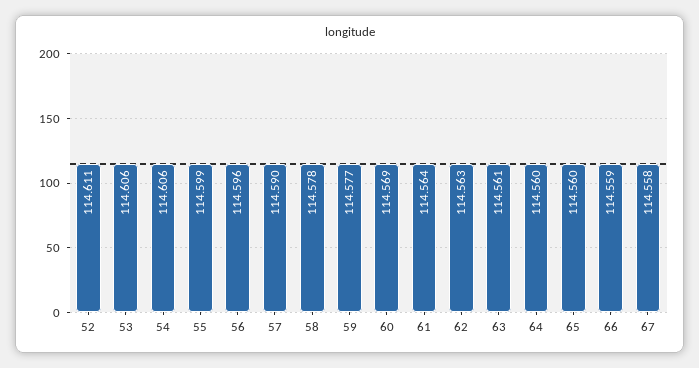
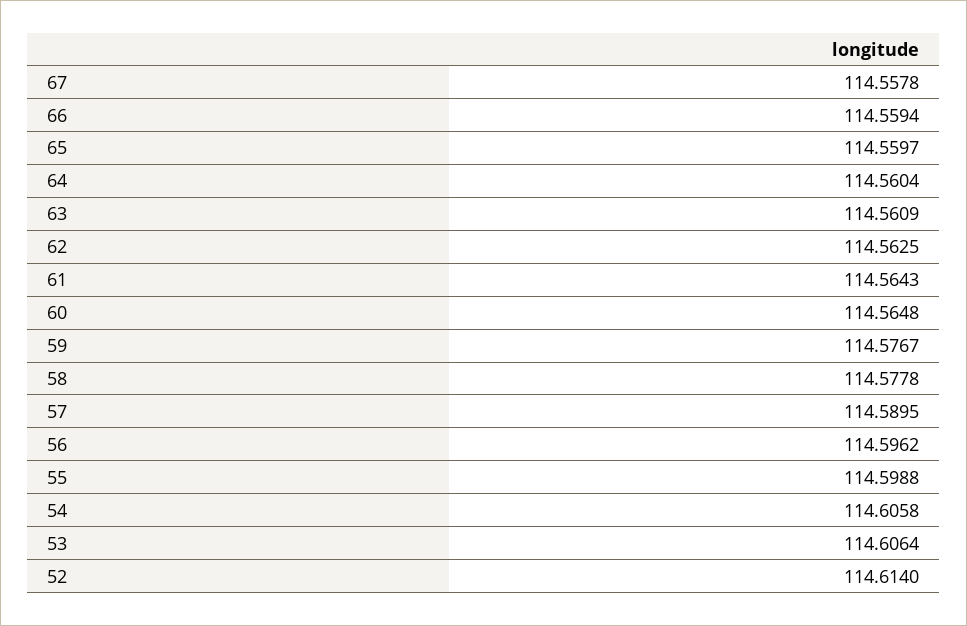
  {
-   "52": 114.611,
+   "52": 114.614,
    "53": 114.6064,
    "54": 114.6058,
    "55": 114.5988,
    "56": 114.5962,
    "57": 114.5895,
    "58": 114.5778,
    "59": 114.5767,
-   "60": 114.569,
+   "60": 114.5648,
    "61": 114.5643,
    "62": 114.5625,
    "63": 114.5609,
    "64": 114.5604,
    "65": 114.5597,
    "66": 114.5594,
    "67": 114.5578
  }

